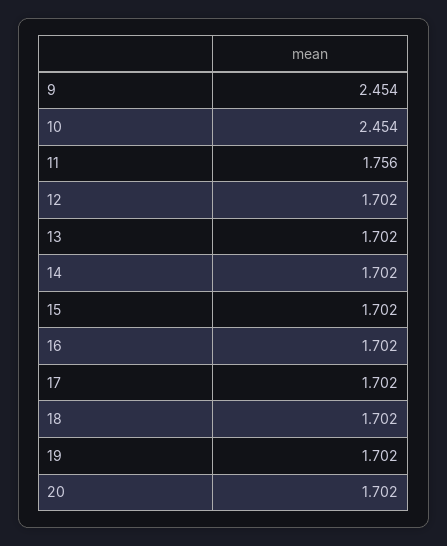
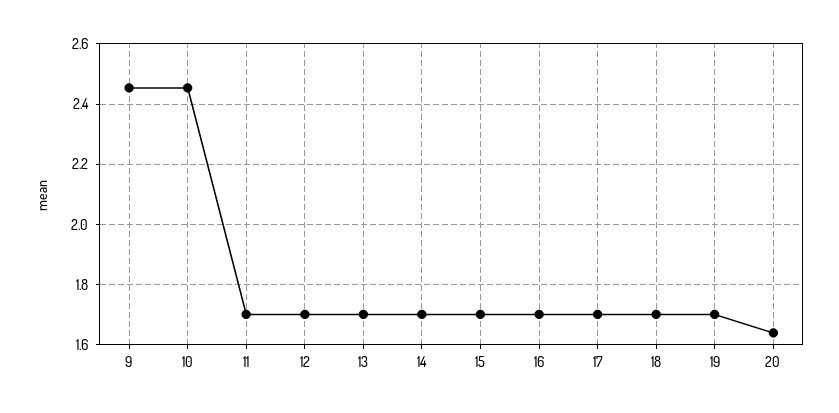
  {
    "9": 2.454,
    "10": 2.454,
-   "11": 1.756,
+   "11": 1.7,
    "12": 1.702,
    "13": 1.702,
    "14": 1.702,
    "15": 1.702,
    "16": 1.702,
    "17": 1.702,
    "18": 1.702,
    "19": 1.702,
-   "20": 1.702
+   "20": 1.64
  }

